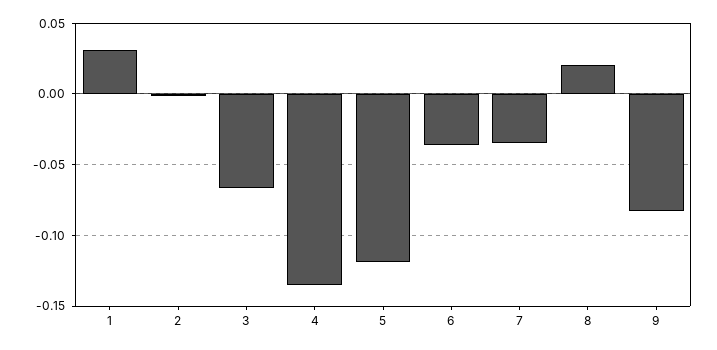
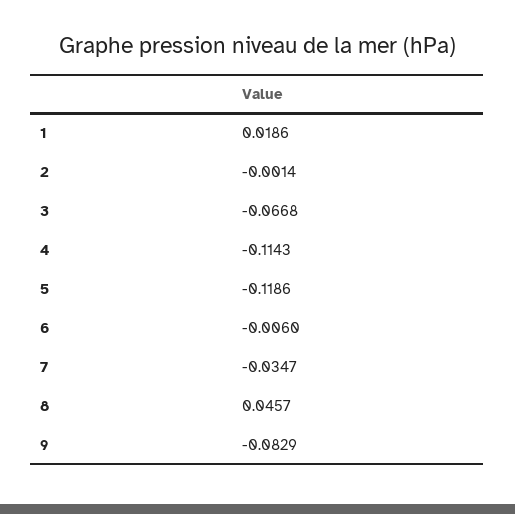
  {
-   "1": 0.03,
+   "1": 0.0186,
    "2": -0.0014,
    "3": -0.0668,
-   "4": -0.135,
+   "4": -0.1143,
    "5": -0.1186,
-   "6": -0.035,
+   "6": -0.006,
    "7": -0.0347,
-   "8": 0.02,
+   "8": 0.0457,
    "9": -0.0829
  }

